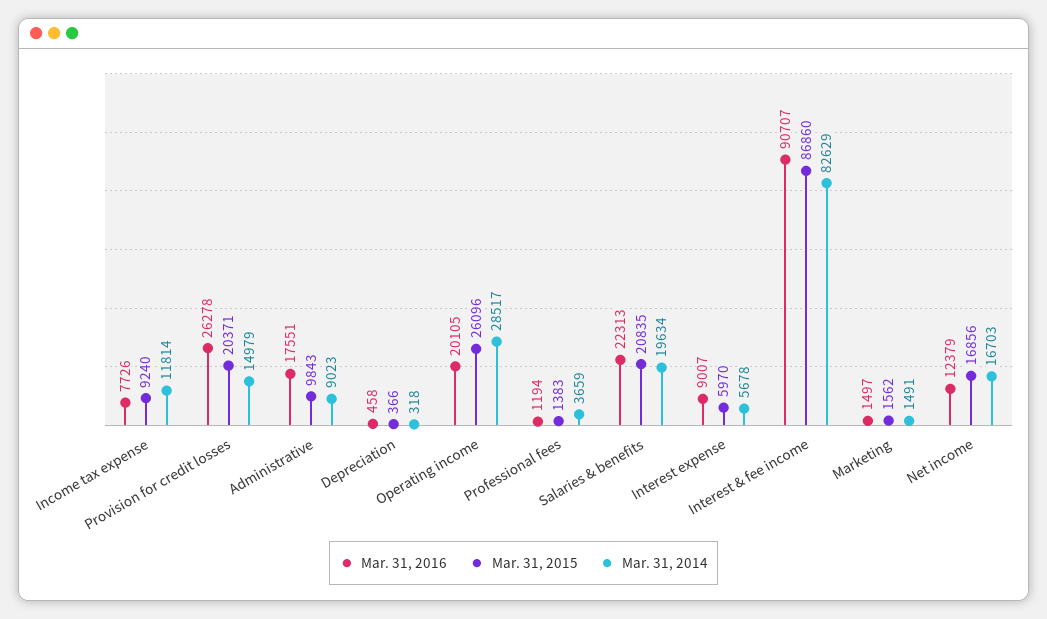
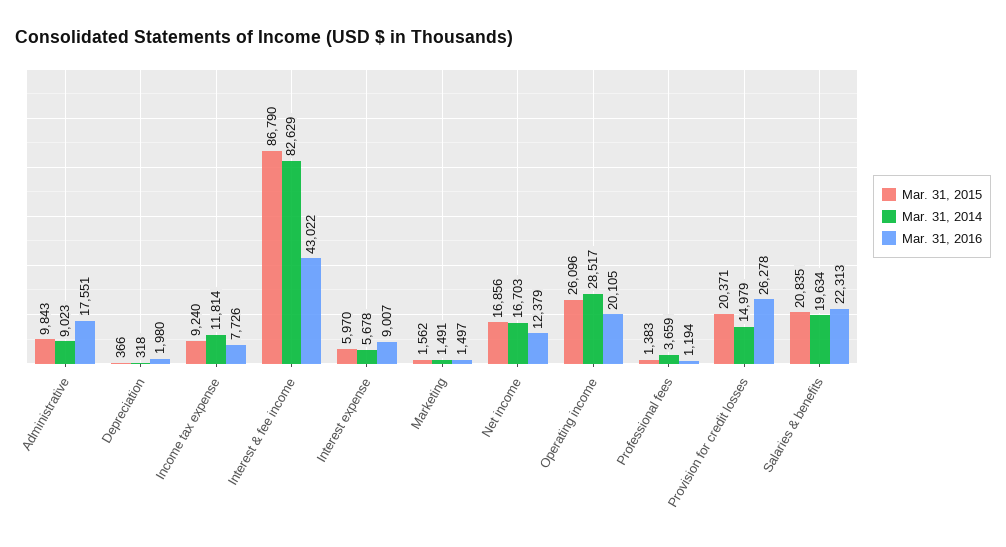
  {
    "Mar. 31, 2016": {
      "Income tax expense": 7726,
      "Provision for credit losses": 26278,
      "Administrative": 17551,
-     "Depreciation": 458,
+     "Depreciation": 1980,
      "Operating income": 20105,
      "Professional fees": 1194,
      "Salaries & benefits": 22313,
      "Interest expense": 9007,
-     "Interest & fee income": 90707,
+     "Interest & fee income": 43022,
      "Marketing": 1497,
      "Net income": 12379
    },
    "Mar. 31, 2015": {
      "Income tax expense": 9240,
      "Provision for credit losses": 20371,
      "Administrative": 9843,
      "Depreciation": 366,
      "Operating income": 26096,
      "Professional fees": 1383,
      "Salaries & benefits": 20835,
      "Interest expense": 5970,
-     "Interest & fee income": 86860,
+     "Interest & fee income": 86790,
      "Marketing": 1562,
      "Net income": 16856
    },
    "Mar. 31, 2014": {
      "Income tax expense": 11814,
      "Provision for credit losses": 14979,
      "Administrative": 9023,
      "Depreciation": 318,
      "Operating income": 28517,
      "Professional fees": 3659,
      "Salaries & benefits": 19634,
      "Interest expense": 5678,
      "Interest & fee income": 82629,
      "Marketing": 1491,
      "Net income": 16703
    }
  }

